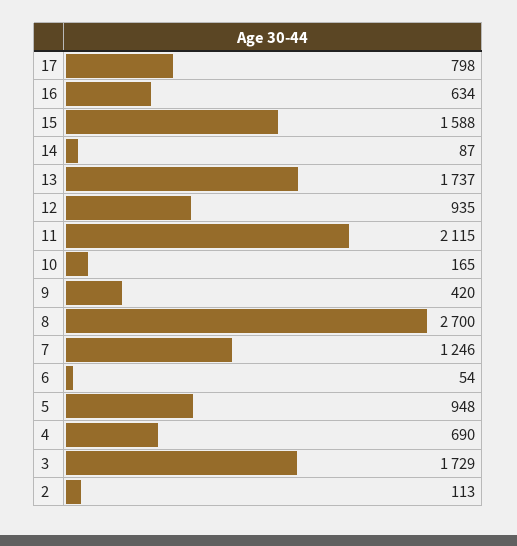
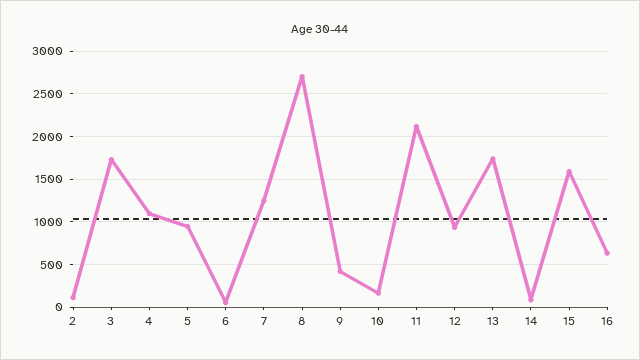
  {
-   "17": 798,
    "16": 634,
    "15": 1588,
    "14": 87,
    "13": 1737,
    "12": 935,
    "11": 2115,
    "10": 165,
    "9": 420,
    "8": 2700,
    "7": 1246,
    "6": 54,
    "5": 948,
-   "4": 690,
+   "4": 1100,
    "3": 1729,
    "2": 113
  }

